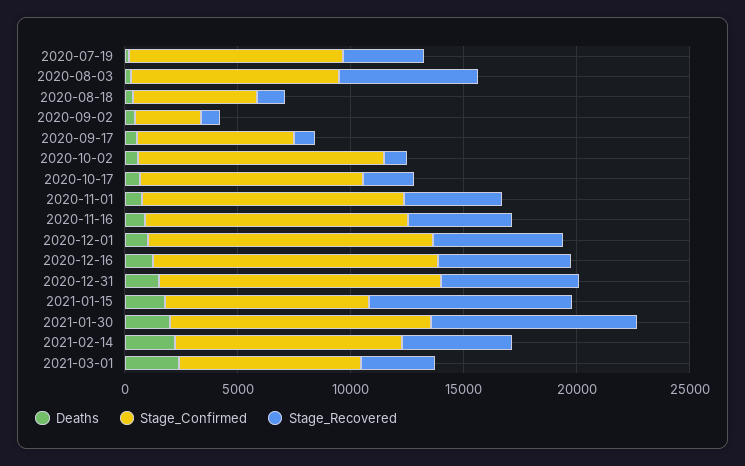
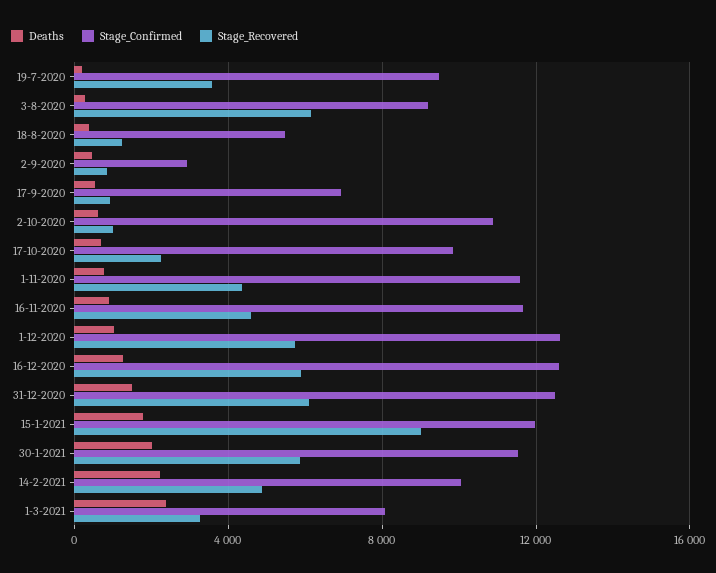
  {
    "Deaths": {
      "2020-07-19": 0,
      "2020-08-03": 500,
      "2020-08-18": 500,
      "2020-09-02": 500,
      "2020-09-17": 500,
      "2020-10-02": 500,
      "2020-10-17": 500,
      "2020-11-01": 1000,
      "2020-11-16": 1000,
      "2020-12-01": 1000,
      "2020-12-16": 1500,
      "2020-12-31": 1500,
      "2021-01-15": 2000,
      "2021-01-30": 2000,
      "2021-02-14": 2000,
      "2021-03-01": 2500
    },
    "Stage_Confirmed": {
      "2020-07-19": 9500,
      "2020-08-03": 9000,
      "2020-08-18": 5500,
      "2020-09-02": 3000,
      "2020-09-17": 7000,
      "2020-10-02": 11000,
      "2020-10-17": 10000,
      "2020-11-01": 11500,
      "2020-11-16": 11500,
      "2020-12-01": 12500,
      "2020-12-16": 12500,
      "2020-12-31": 12500,
-     "2021-01-15": 9000,
+     "2021-01-15": 12000,
      "2021-01-30": 11500,
      "2021-02-14": 10000,
      "2021-03-01": 8000
    },
    "Stage_Recovered": {
      "2020-07-19": 3500,
      "2020-08-03": 6000,
      "2020-08-18": 1000,
      "2020-09-02": 1000,
      "2020-09-17": 1000,
      "2020-10-02": 1000,
      "2020-10-17": 2500,
      "2020-11-01": 4500,
      "2020-11-16": 4500,
      "2020-12-01": 5500,
      "2020-12-16": 6000,
      "2020-12-31": 6000,
      "2021-01-15": 9000,
-     "2021-01-30": 9000,
+     "2021-01-30": 6000,
      "2021-02-14": 5000,
      "2021-03-01": 3500
    }
  }

